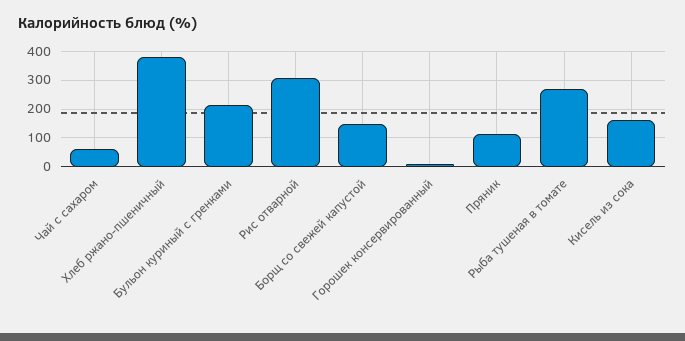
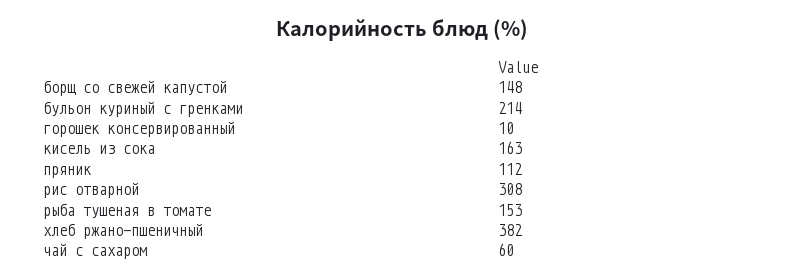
  {
    "Чай с сахаром": 60,
    "Хлеб ржано-пшеничный": 382,
    "Бульон куриный с гренками": 214,
    "Рис отварной": 308,
    "Борщ со свежей капустой": 148,
    "Горошек консервированный": 10,
    "Пряник": 112,
-   "Рыба тушеная в томате": 275,
+   "Рыба тушеная в томате": 153,
    "Кисель из сока": 163
  }

